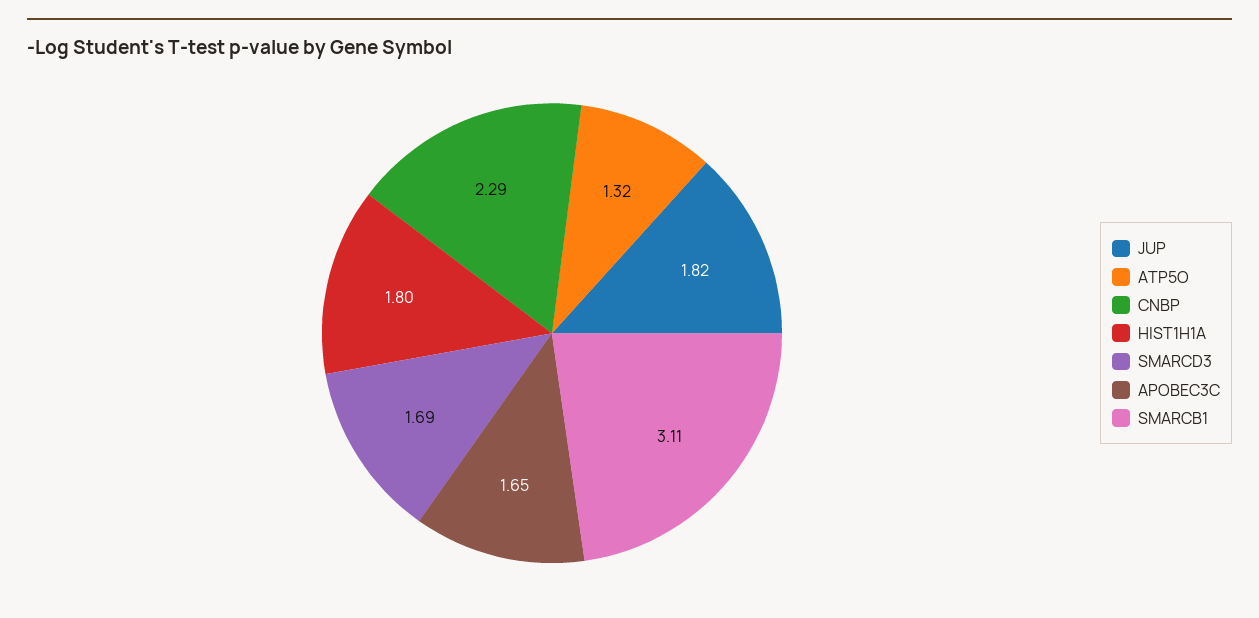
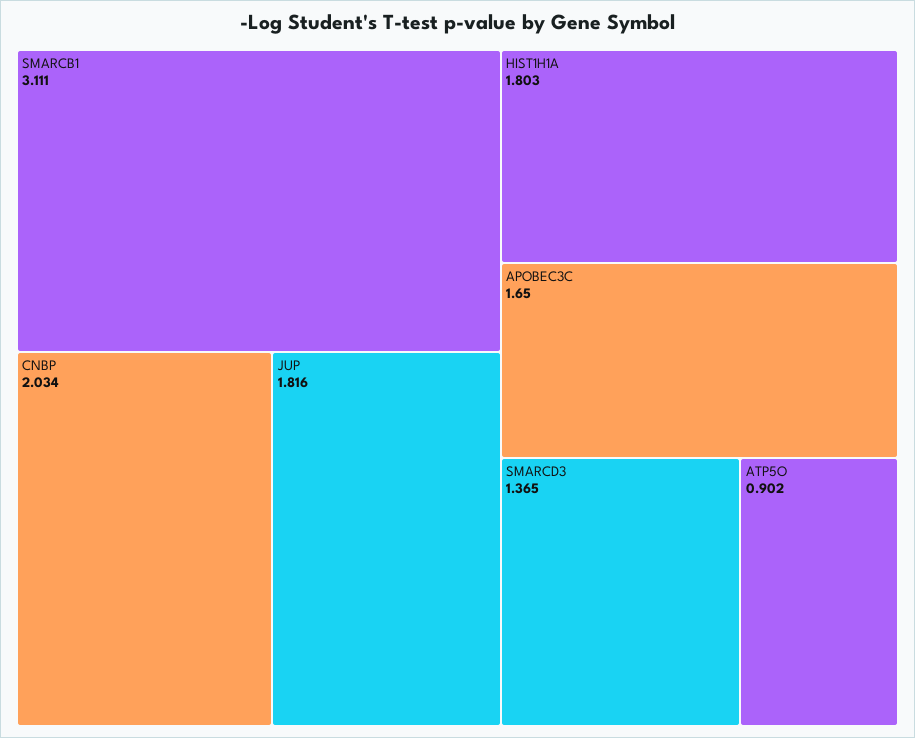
  {
    "JUP": 1.816,
-   "ATP5O": 1.32,
+   "ATP5O": 0.902,
-   "CNBP": 2.29,
+   "CNBP": 2.034,
    "HIST1H1A": 1.803,
-   "SMARCD3": 1.69,
+   "SMARCD3": 1.365,
    "APOBEC3C": 1.65,
    "SMARCB1": 3.111
  }

